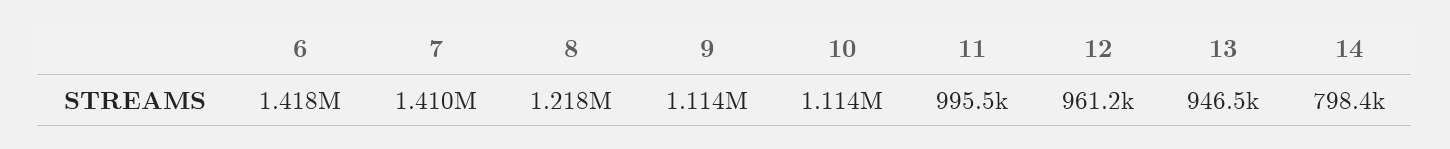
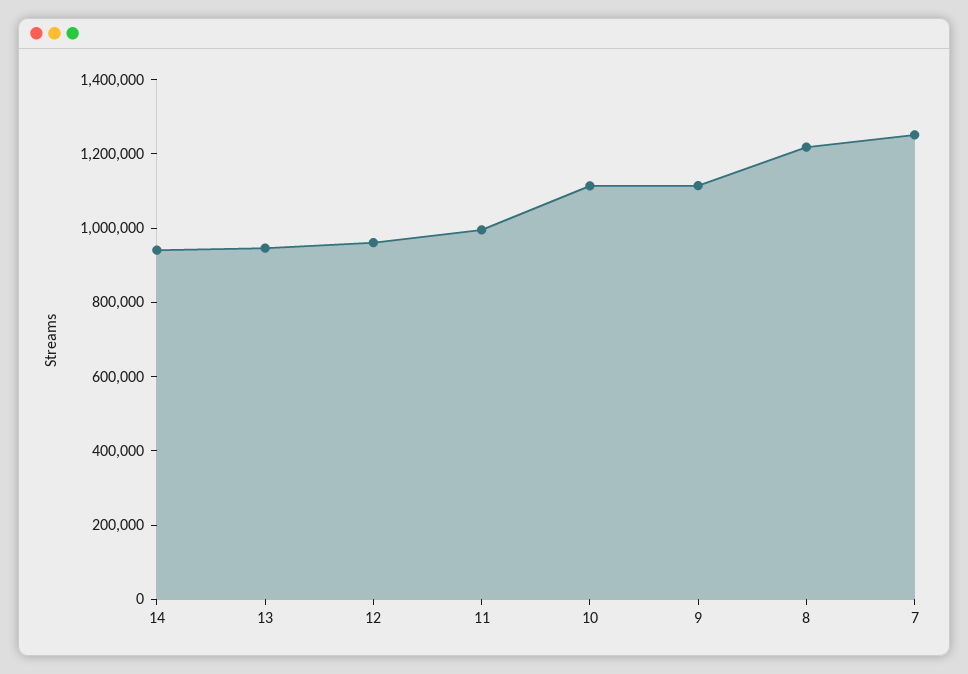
  {
-   "6": 1418000,
-   "7": 1410000,
+   "7": 1250000,
    "8": 1218000,
    "9": 1114000,
    "10": 1114000,
    "11": 995500,
    "12": 961200,
    "13": 946500,
-   "14": 798400
+   "14": 950000
  }

